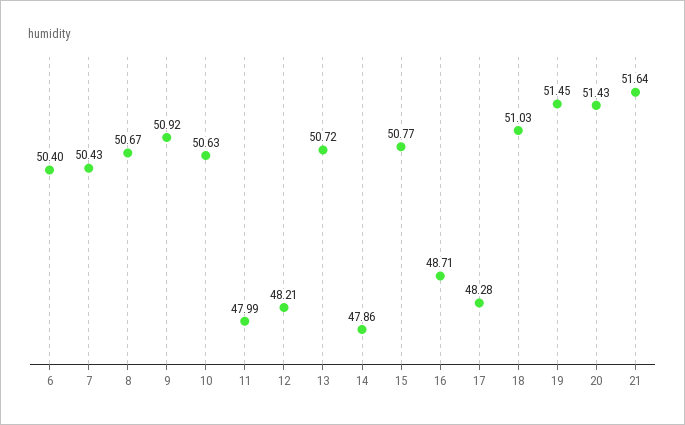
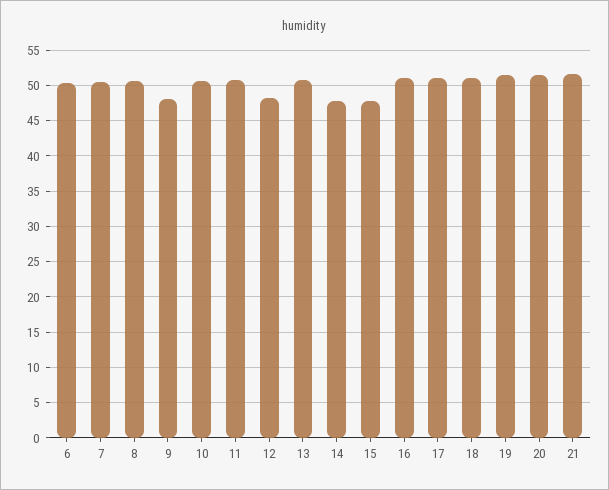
  {
    "6": 50.4,
    "7": 50.43,
    "8": 50.67,
-   "9": 50.92,
+   "9": 48,
    "10": 50.63,
-   "11": 47.99,
+   "11": 51,
    "12": 48.21,
    "13": 50.72,
    "14": 47.86,
-   "15": 50.77,
+   "15": 48,
-   "16": 48.71,
+   "16": 51,
-   "17": 48.28,
+   "17": 51,
    "18": 51.03,
    "19": 51.45,
    "20": 51.43,
    "21": 51.64
  }

